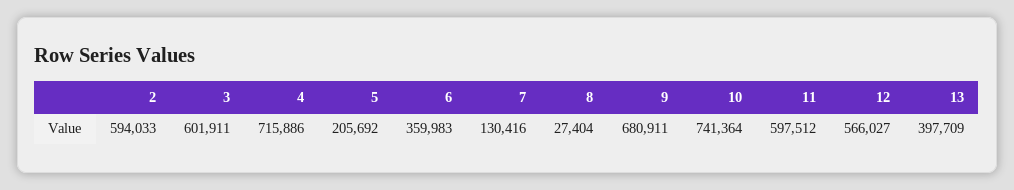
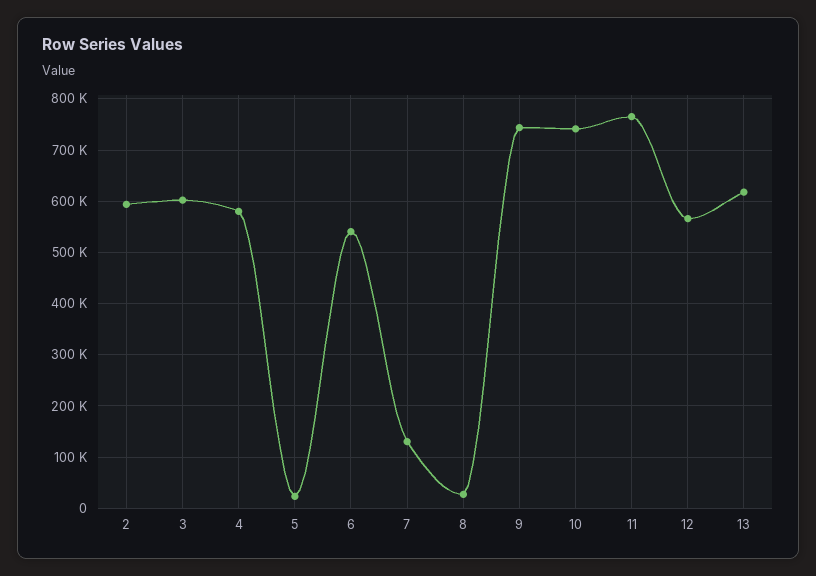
  {
    "2": 594033,
    "3": 601911,
-   "4": 715886,
+   "4": 580000,
-   "5": 205692,
+   "5": 20000,
-   "6": 359983,
+   "6": 540000,
    "7": 130416,
    "8": 27404,
-   "9": 680911,
+   "9": 740000,
    "10": 741364,
-   "11": 597512,
+   "11": 760000,
    "12": 566027,
-   "13": 397709
+   "13": 620000
  }

